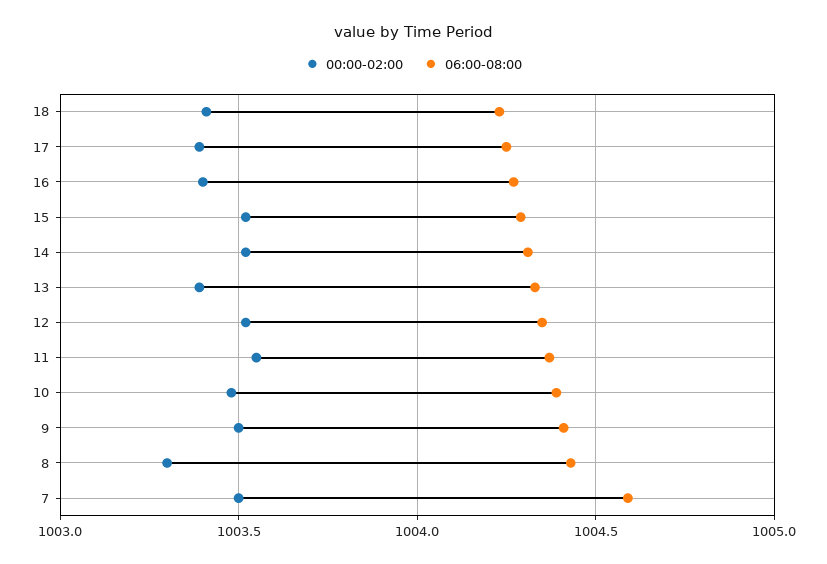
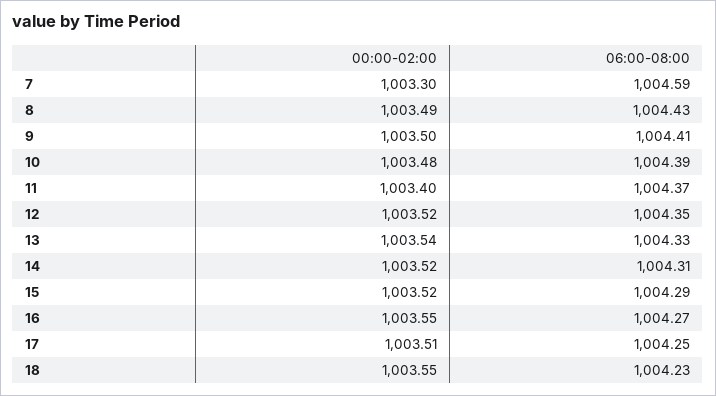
  {
    "00:00-02:00": {
-     "18": 1003.4,
+     "18": 1003.55,
-     "17": 1003.4,
+     "17": 1003.51,
-     "16": 1003.4,
+     "16": 1003.55,
      "15": 1003.52,
      "14": 1003.52,
-     "13": 1003.4,
+     "13": 1003.54,
      "12": 1003.52,
-     "11": 1003.55,
+     "11": 1003.4,
      "10": 1003.48,
      "9": 1003.5,
-     "8": 1003.3,
+     "8": 1003.49,
-     "7": 1003.5
+     "7": 1003.3
    },
    "06:00-08:00": {
      "18": 1004.23,
      "17": 1004.25,
      "16": 1004.27,
      "15": 1004.29,
      "14": 1004.31,
      "13": 1004.33,
      "12": 1004.35,
      "11": 1004.37,
      "10": 1004.39,
      "9": 1004.41,
      "8": 1004.43,
      "7": 1004.59
    }
  }

